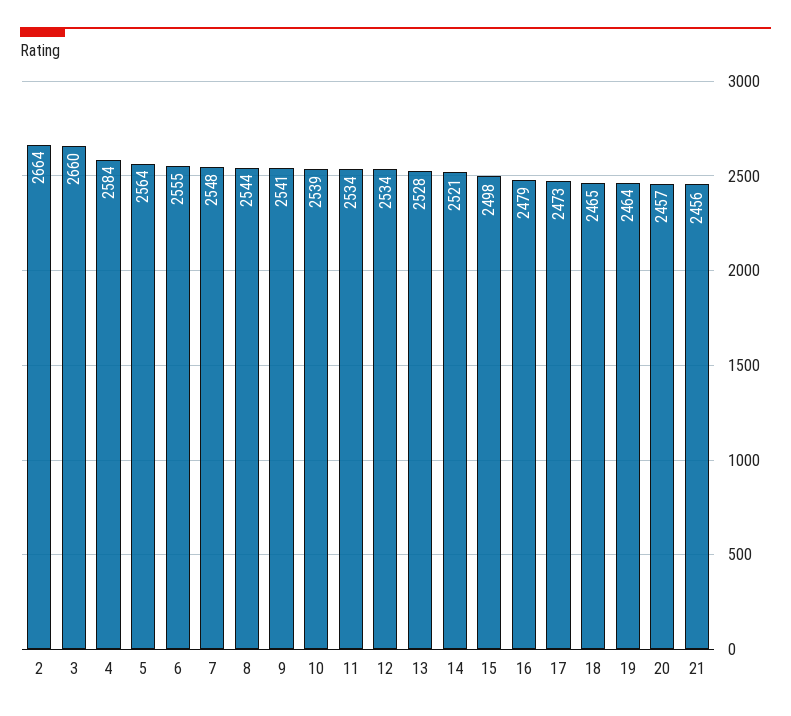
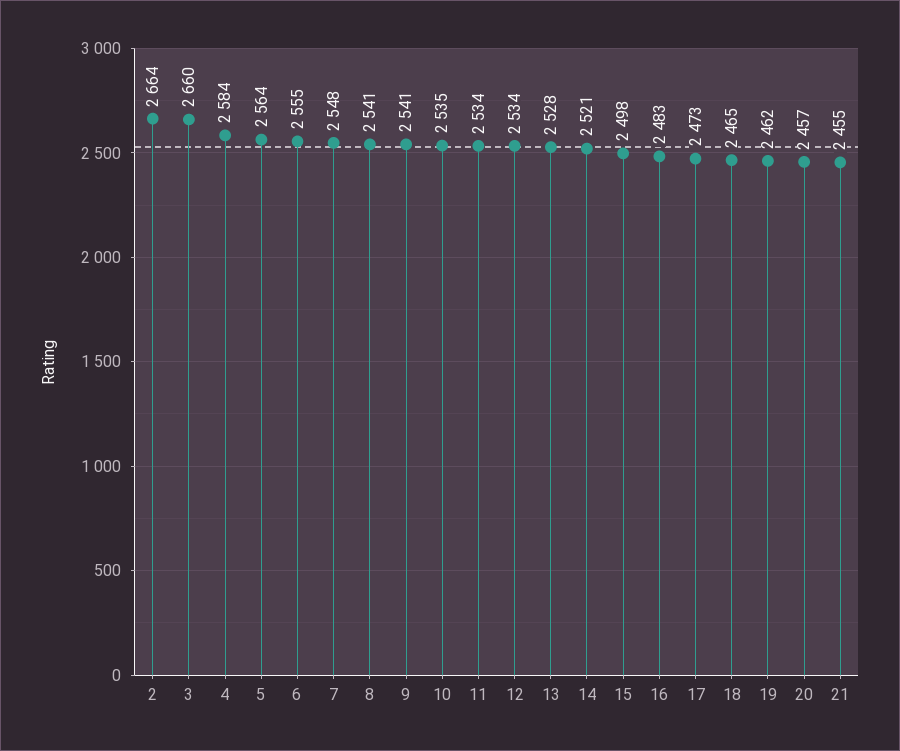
  {
    "2": 2664,
    "3": 2660,
    "4": 2584,
    "5": 2564,
    "6": 2555,
    "7": 2548,
-   "8": 2544,
+   "8": 2541,
    "9": 2541,
-   "10": 2539,
+   "10": 2535,
    "11": 2534,
    "12": 2534,
    "13": 2528,
    "14": 2521,
    "15": 2498,
-   "16": 2479,
+   "16": 2483,
    "17": 2473,
    "18": 2465,
-   "19": 2464,
+   "19": 2462,
    "20": 2457,
-   "21": 2456
+   "21": 2455
  }

